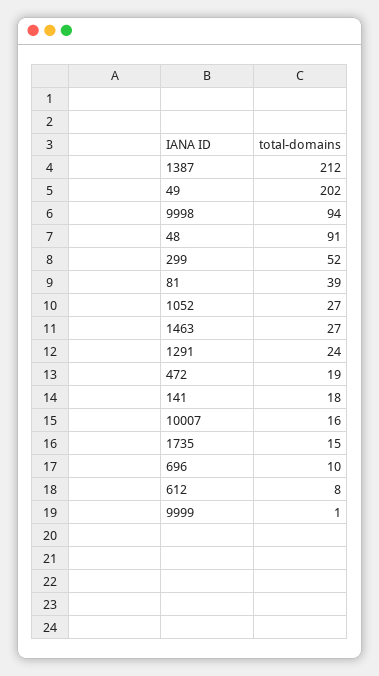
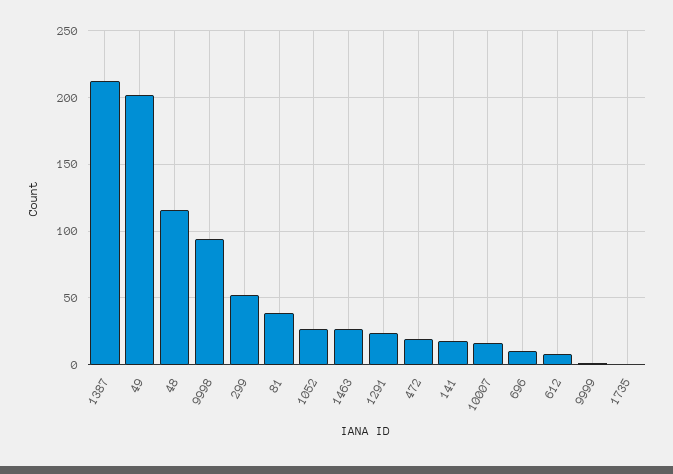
  {
    "1387": 212,
    "49": 202,
    "9998": 94,
-   "48": 91,
+   "48": 115,
    "299": 52,
    "81": 39,
    "1052": 27,
    "1463": 27,
    "1291": 24,
    "472": 19,
    "141": 18,
    "10007": 16,
-   "1735": 15,
+   "1735": 0,
    "696": 10,
    "612": 8,
    "9999": 1
  }

